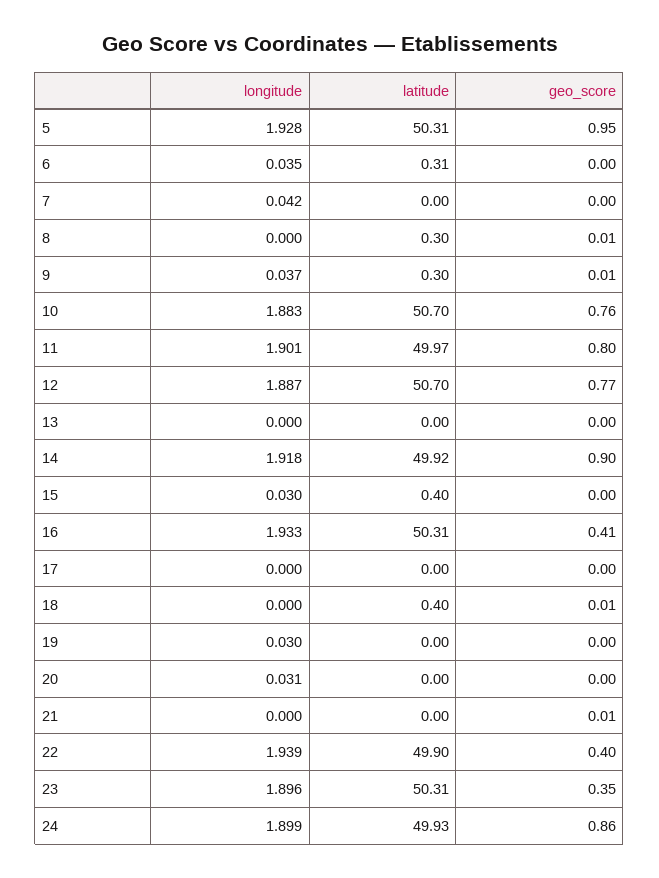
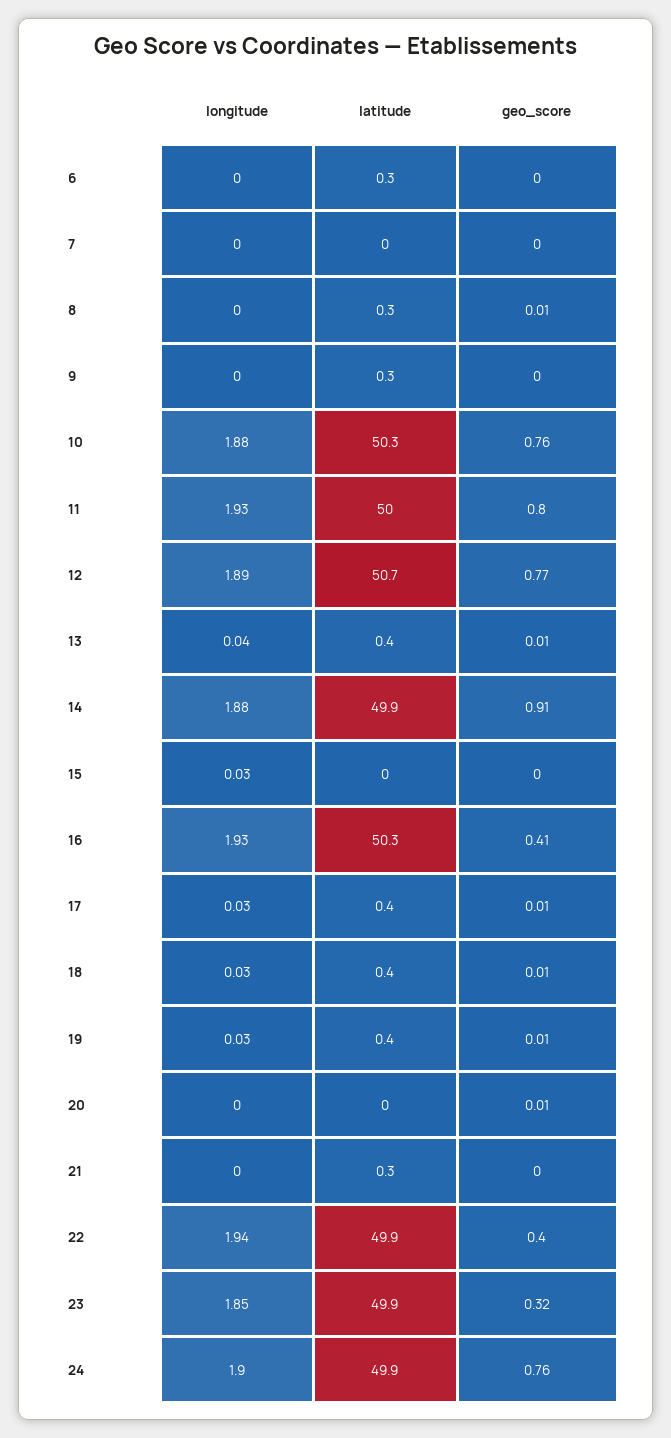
  {
    "longitude": {
-     "5": 1.928,
-     "6": 0.035,
+     "6": 0,
-     "7": 0.042,
+     "7": 0,
      "8": 0,
-     "9": 0.037,
+     "9": 0,
      "10": 1.883,
-     "11": 1.901,
+     "11": 1.93,
      "12": 1.887,
-     "13": 0,
+     "13": 0.04,
-     "14": 1.918,
+     "14": 1.88,
      "15": 0.03,
      "16": 1.933,
-     "17": 0,
+     "17": 0.03,
-     "18": 0,
+     "18": 0.03,
      "19": 0.03,
-     "20": 0.031,
+     "20": 0,
      "21": 0,
      "22": 1.939,
-     "23": 1.896,
+     "23": 1.85,
      "24": 1.899
    },
    "latitude": {
-     "5": 50.31,
      "6": 0.31,
      "7": 0,
      "8": 0.3,
      "9": 0.3,
-     "10": 50.7,
+     "10": 50.3,
      "11": 49.97,
      "12": 50.7,
-     "13": 0,
+     "13": 0.4,
      "14": 49.92,
-     "15": 0.4,
+     "15": 0,
      "16": 50.31,
-     "17": 0,
+     "17": 0.4,
      "18": 0.4,
-     "19": 0,
+     "19": 0.4,
      "20": 0,
-     "21": 0,
+     "21": 0.3,
      "22": 49.9,
-     "23": 50.31,
+     "23": 49.9,
      "24": 49.93
    },
    "geo_score": {
-     "5": 0.95,
      "6": 0,
      "7": 0,
      "8": 0.01,
-     "9": 0.01,
+     "9": 0,
      "10": 0.76,
      "11": 0.8,
      "12": 0.77,
-     "13": 0,
+     "13": 0.01,
-     "14": 0.9,
+     "14": 0.91,
      "15": 0,
      "16": 0.41,
-     "17": 0,
+     "17": 0.01,
      "18": 0.01,
-     "19": 0,
+     "19": 0.01,
-     "20": 0,
+     "20": 0.01,
-     "21": 0.01,
+     "21": 0,
      "22": 0.4,
-     "23": 0.35,
+     "23": 0.32,
-     "24": 0.86
+     "24": 0.76
    }
  }

